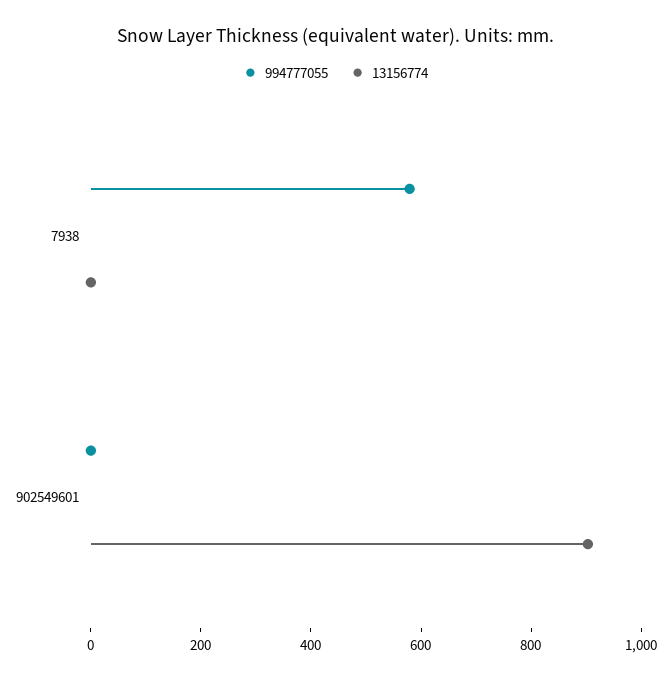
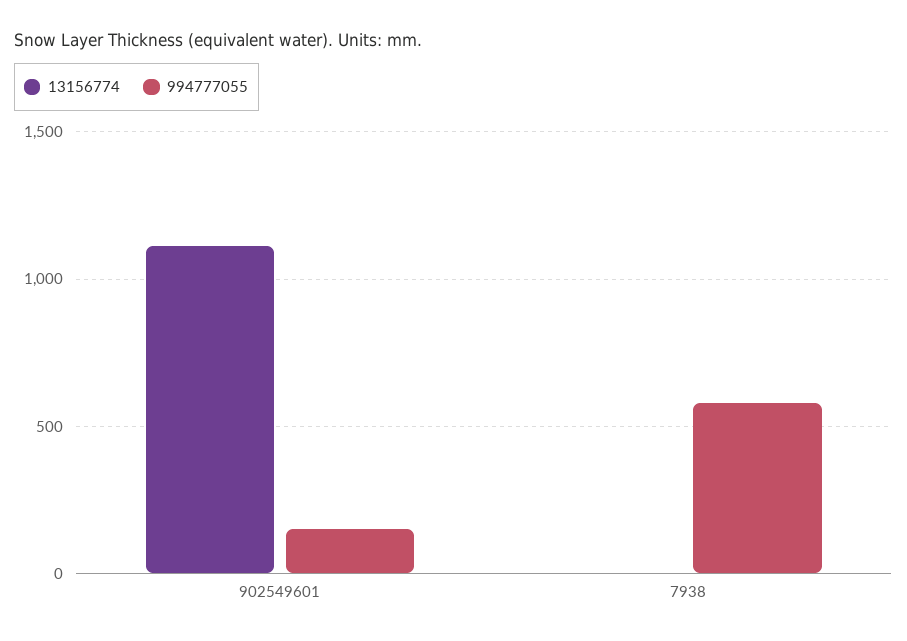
  {
    "994777055": {
      "7938": 600,
-     "902549601": 0
+     "902549601": 150
    },
    "13156774": {
      "7938": 0,
-     "902549601": 900
+     "902549601": 1100
    }
  }

